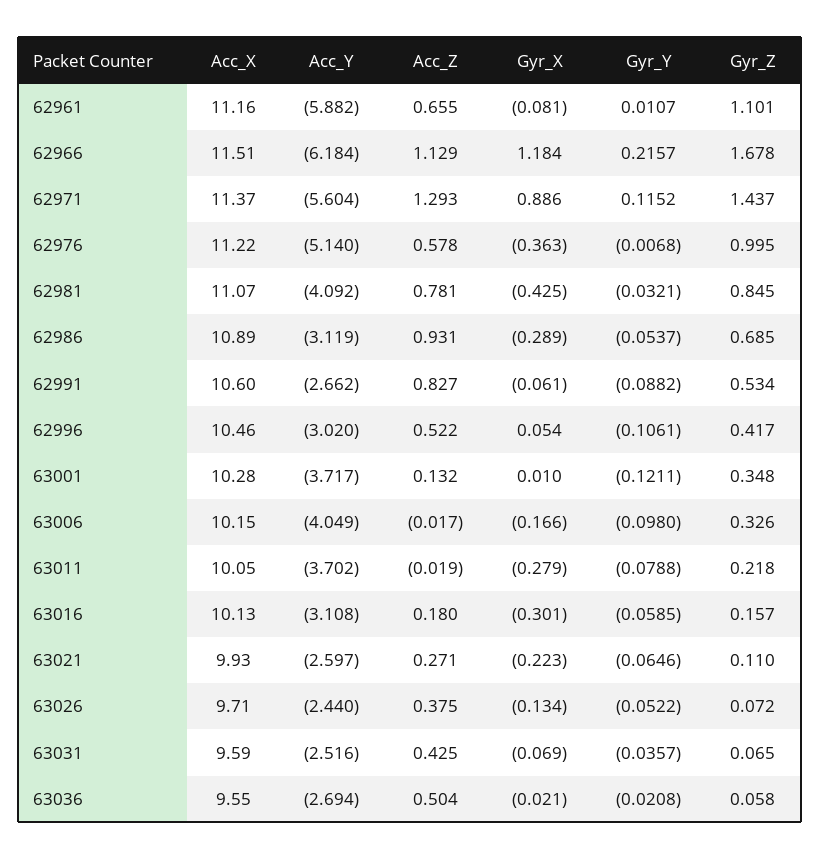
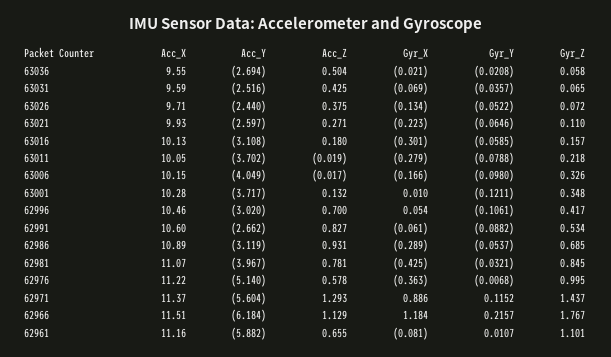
  {
    "Acc_X": {
      "62961": 11.16,
      "62966": 11.51,
      "62971": 11.37,
      "62976": 11.22,
      "62981": 11.07,
      "62986": 10.89,
      "62991": 10.6,
      "62996": 10.46,
      "63001": 10.28,
      "63006": 10.15,
      "63011": 10.05,
      "63016": 10.13,
      "63021": 9.93,
      "63026": 9.71,
      "63031": 9.59,
      "63036": 9.55
    },
    "Acc_Y": {
      "62961": -5.882,
      "62966": -6.184,
      "62971": -5.604,
      "62976": -5.14,
-     "62981": -4.092,
+     "62981": -3.967,
      "62986": -3.119,
      "62991": -2.662,
      "62996": -3.02,
      "63001": -3.717,
      "63006": -4.049,
      "63011": -3.702,
      "63016": -3.108,
      "63021": -2.597,
      "63026": -2.44,
      "63031": -2.516,
      "63036": -2.694
    },
    "Acc_Z": {
      "62961": 0.655,
      "62966": 1.129,
      "62971": 1.293,
      "62976": 0.578,
      "62981": 0.781,
      "62986": 0.931,
      "62991": 0.827,
-     "62996": 0.522,
+     "62996": 0.7,
      "63001": 0.132,
      "63006": -0.017,
      "63011": -0.019,
      "63016": 0.18,
      "63021": 0.271,
      "63026": 0.375,
      "63031": 0.425,
      "63036": 0.504
    },
    "Gyr_X": {
      "62961": -0.081,
      "62966": 1.184,
      "62971": 0.886,
      "62976": -0.363,
      "62981": -0.425,
      "62986": -0.289,
      "62991": -0.061,
      "62996": 0.054,
      "63001": 0.01,
      "63006": -0.166,
      "63011": -0.279,
      "63016": -0.301,
      "63021": -0.223,
      "63026": -0.134,
      "63031": -0.069,
      "63036": -0.021
    },
    "Gyr_Y": {
      "62961": 0.0107,
      "62966": 0.2157,
      "62971": 0.1152,
      "62976": -0.0068,
      "62981": -0.0321,
      "62986": -0.0537,
      "62991": -0.0882,
      "62996": -0.1061,
      "63001": -0.1211,
      "63006": -0.098,
      "63011": -0.0788,
      "63016": -0.0585,
      "63021": -0.0646,
      "63026": -0.0522,
      "63031": -0.0357,
      "63036": -0.0208
    },
    "Gyr_Z": {
      "62961": 1.101,
-     "62966": 1.678,
+     "62966": 1.767,
      "62971": 1.437,
      "62976": 0.995,
      "62981": 0.845,
      "62986": 0.685,
      "62991": 0.534,
      "62996": 0.417,
      "63001": 0.348,
      "63006": 0.326,
      "63011": 0.218,
      "63016": 0.157,
      "63021": 0.11,
      "63026": 0.072,
      "63031": 0.065,
      "63036": 0.058
    }
  }

